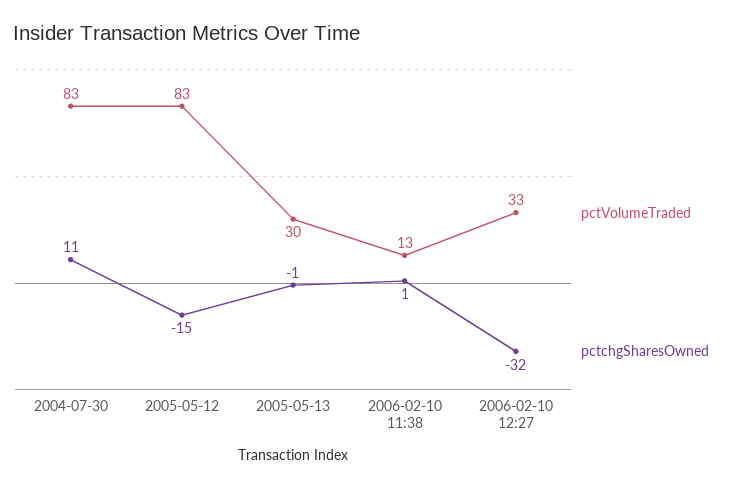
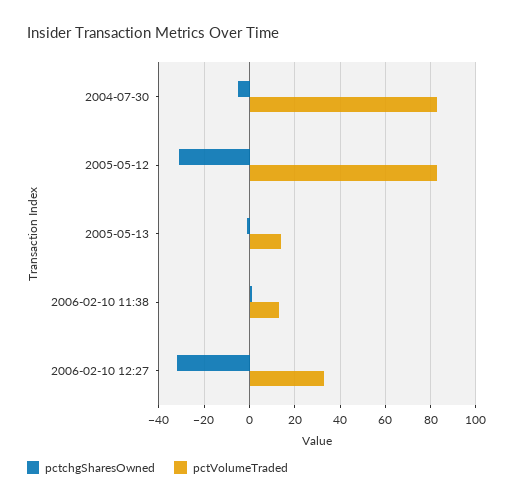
  {
    "pctVolumeTraded": {
      "2004-07-30": 83,
      "2005-05-12": 83,
-     "2005-05-13": 30,
+     "2005-05-13": 15,
      "2006-02-10 11:38": 13,
      "2006-02-10 12:27": 33
    },
    "pctchgSharesOwned": {
-     "2004-07-30": 11,
+     "2004-07-30": -5,
-     "2005-05-12": -15,
+     "2005-05-12": -30,
      "2005-05-13": -1,
      "2006-02-10 11:38": 1,
      "2006-02-10 12:27": -32
    }
  }

